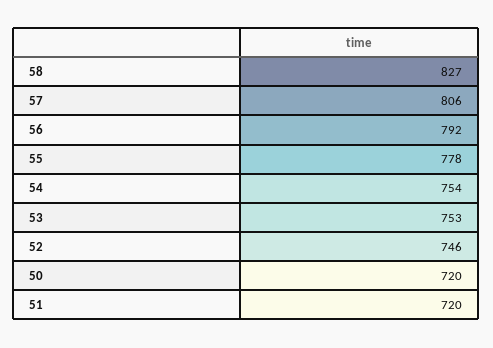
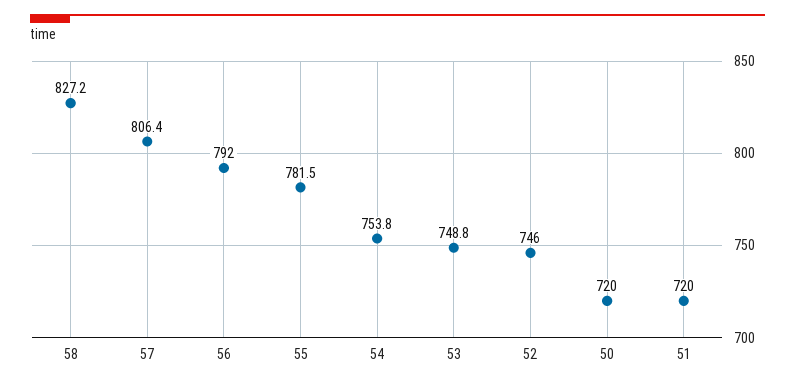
  {
    "58": 827.2,
    "57": 806.4,
    "56": 792,
-   "55": 778,
+   "55": 781.5,
    "54": 753.8,
-   "53": 753,
+   "53": 748.8,
    "52": 746,
    "50": 720,
    "51": 720
  }

